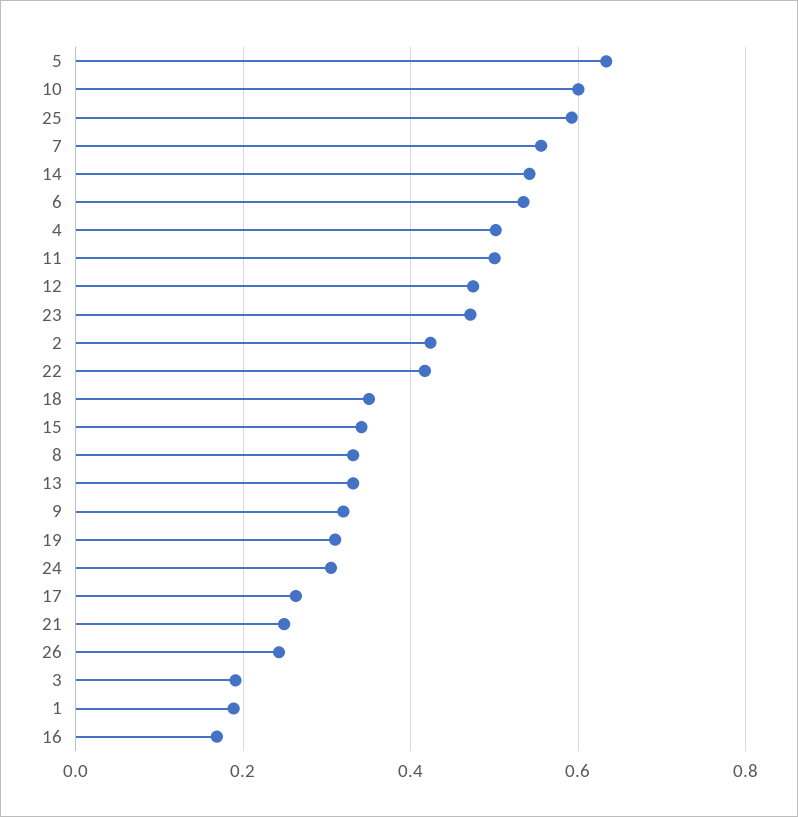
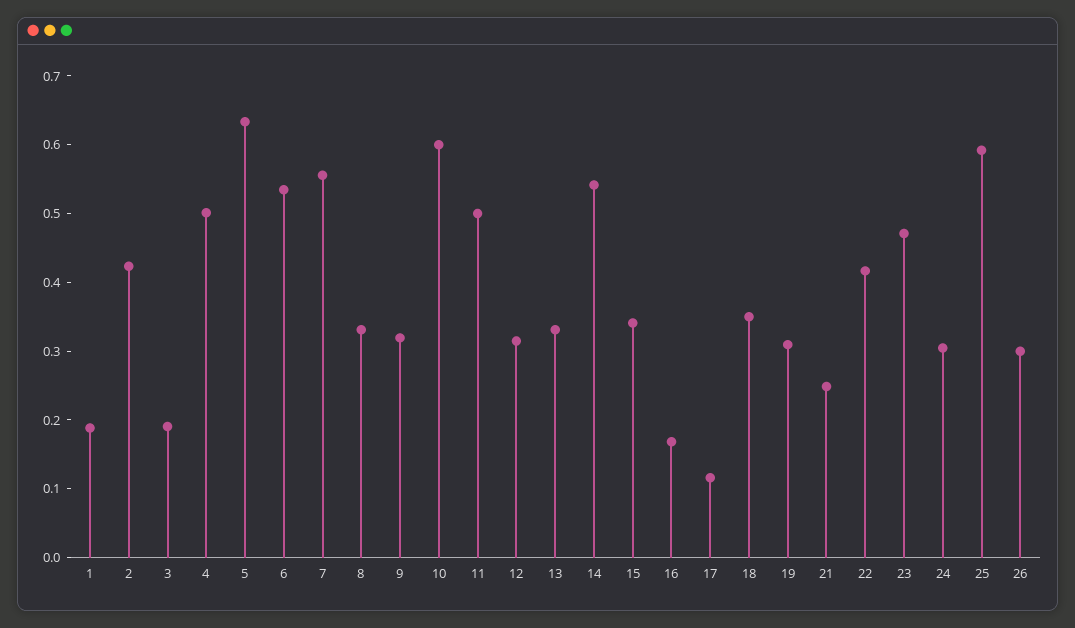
  {
    "5": 0.64,
    "10": 0.6,
    "25": 0.6,
    "7": 0.56,
    "14": 0.54,
    "6": 0.54,
    "4": 0.5,
    "11": 0.5,
-   "12": 0.48,
+   "12": 0.32,
    "23": 0.48,
    "2": 0.42,
    "22": 0.42,
    "18": 0.36,
    "15": 0.34,
    "8": 0.34,
    "13": 0.34,
    "9": 0.32,
    "19": 0.3,
    "24": 0.3,
-   "17": 0.26,
+   "17": 0.12,
    "21": 0.24,
-   "26": 0.24,
+   "26": 0.3,
    "3": 0.2,
    "1": 0.18,
    "16": 0.16
  }

